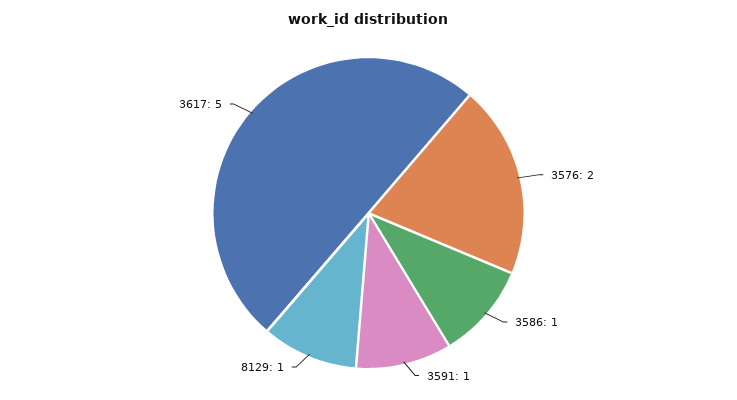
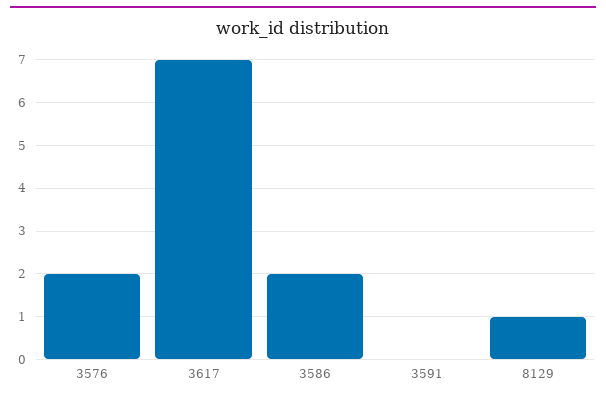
  {
    "3576": 2,
-   "3586": 1,
+   "3586": 2,
-   "3591": 1,
+   "3591": 0,
    "8129": 1,
-   "3617": 5
+   "3617": 7
  }

